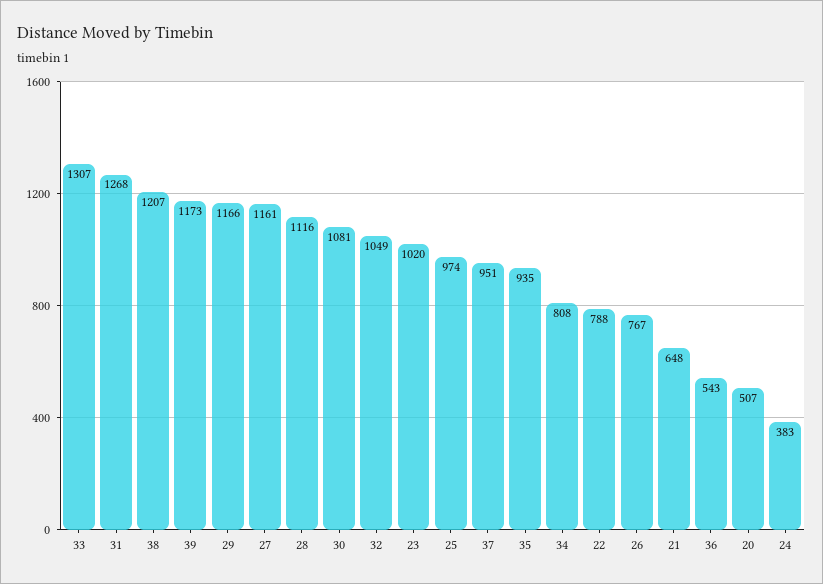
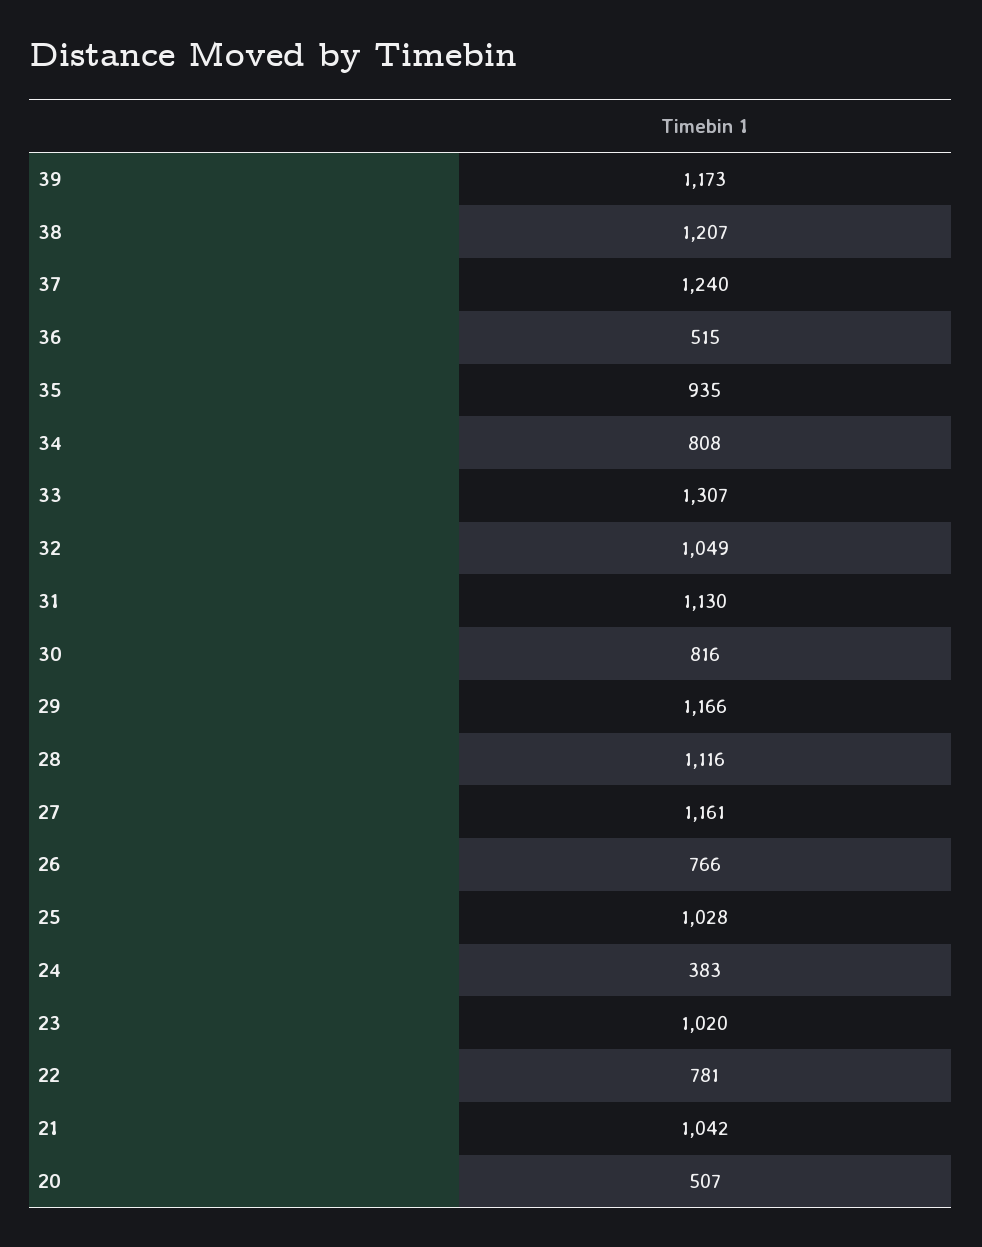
  {
    "33": 1307,
-   "31": 1268,
+   "31": 1130,
    "38": 1207,
    "39": 1173,
    "29": 1166,
    "27": 1161,
    "28": 1116,
-   "30": 1081,
+   "30": 816,
    "32": 1049,
    "23": 1020,
-   "25": 974,
+   "25": 1028,
-   "37": 951,
+   "37": 1240,
    "35": 935,
    "34": 808,
-   "22": 788,
+   "22": 781,
-   "26": 767,
+   "26": 766,
-   "21": 648,
+   "21": 1042,
-   "36": 543,
+   "36": 515,
    "20": 507,
    "24": 383
  }

